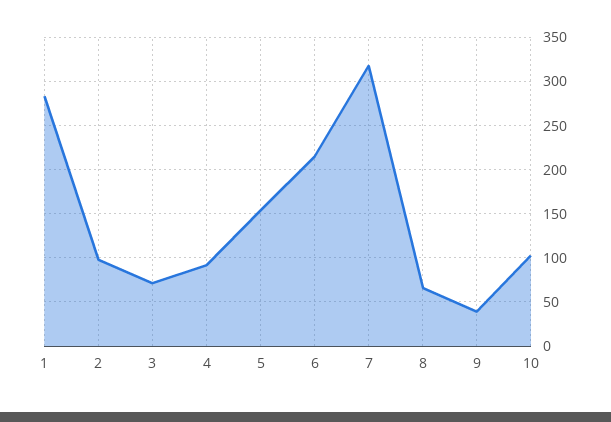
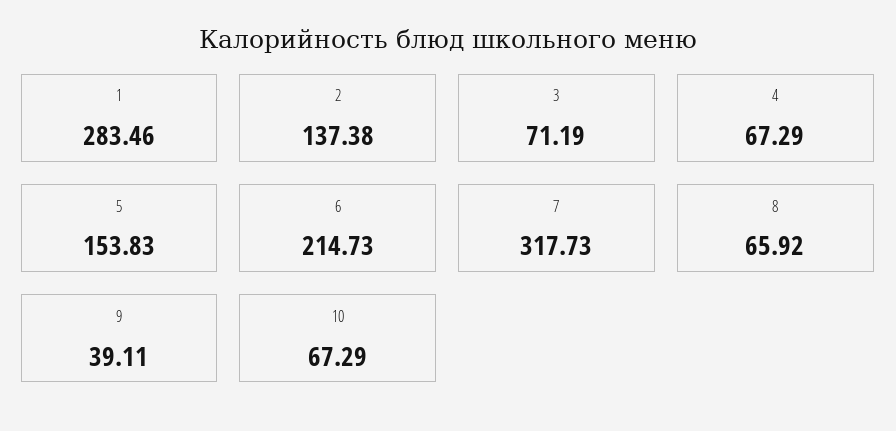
  {
    "1": 283.46,
-   "2": 100,
+   "2": 137.38,
    "3": 71.19,
-   "4": 90,
+   "4": 67.29,
    "5": 153.83,
    "6": 214.73,
    "7": 317.73,
    "8": 65.92,
    "9": 39.11,
-   "10": 100
+   "10": 67.29
  }

